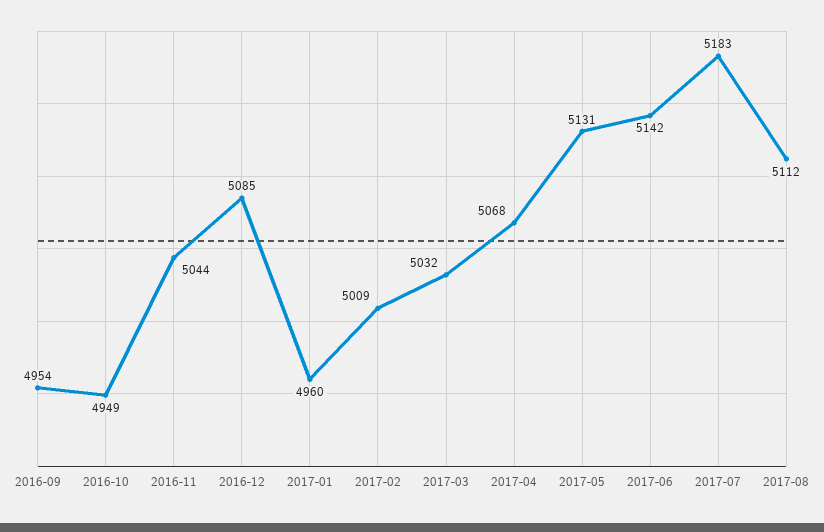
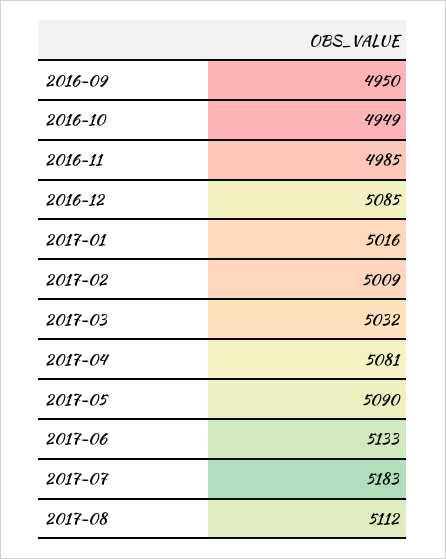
  {
-   "2016-09": 4954,
+   "2016-09": 4950,
    "2016-10": 4949,
-   "2016-11": 5044,
+   "2016-11": 4985,
    "2016-12": 5085,
-   "2017-01": 4960,
+   "2017-01": 5016,
    "2017-02": 5009,
    "2017-03": 5032,
-   "2017-04": 5068,
+   "2017-04": 5081,
-   "2017-05": 5131,
+   "2017-05": 5090,
-   "2017-06": 5142,
+   "2017-06": 5133,
    "2017-07": 5183,
    "2017-08": 5112
  }

